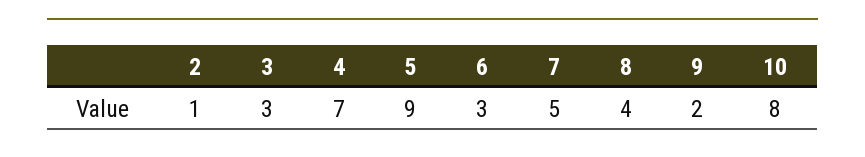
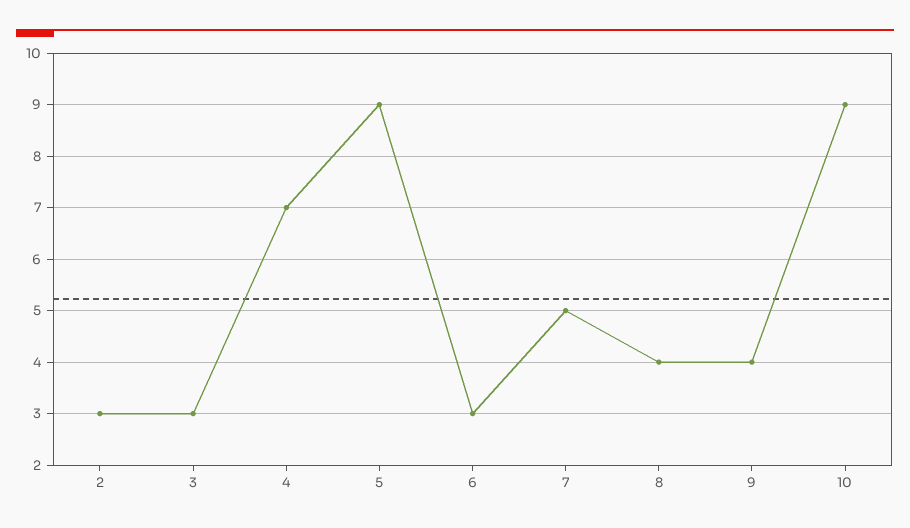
  {
-   "2": 1,
+   "2": 3,
    "3": 3,
    "4": 7,
    "5": 9,
    "6": 3,
    "7": 5,
    "8": 4,
-   "9": 2,
+   "9": 4,
-   "10": 8
+   "10": 9
  }

